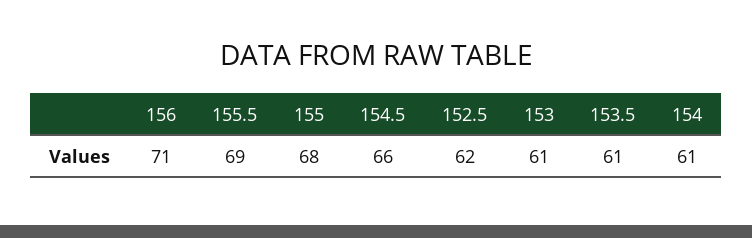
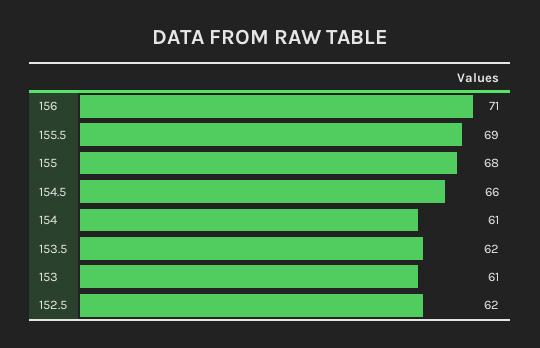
  {
    "156": 71,
    "155.5": 69,
    "155": 68,
    "154.5": 66,
    "152.5": 62,
    "153": 61,
-   "153.5": 61,
+   "153.5": 62,
    "154": 61
  }

